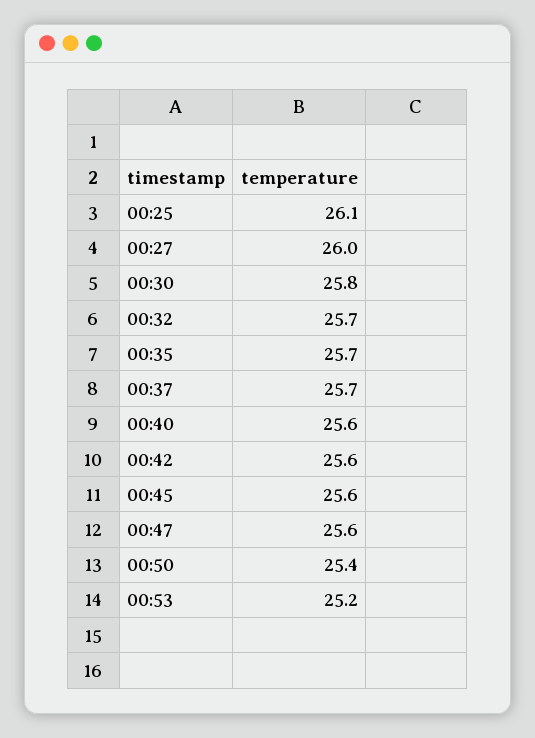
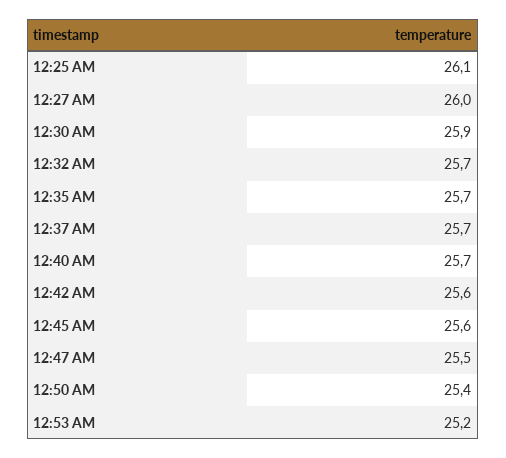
  {
    "00:25": 26.1,
    "00:27": 26,
-   "00:30": 25.8,
+   "00:30": 25.9,
    "00:32": 25.7,
    "00:35": 25.7,
    "00:37": 25.7,
-   "00:40": 25.6,
+   "00:40": 25.7,
    "00:42": 25.6,
    "00:45": 25.6,
-   "00:47": 25.6,
+   "00:47": 25.5,
    "00:50": 25.4,
    "00:53": 25.2
  }

